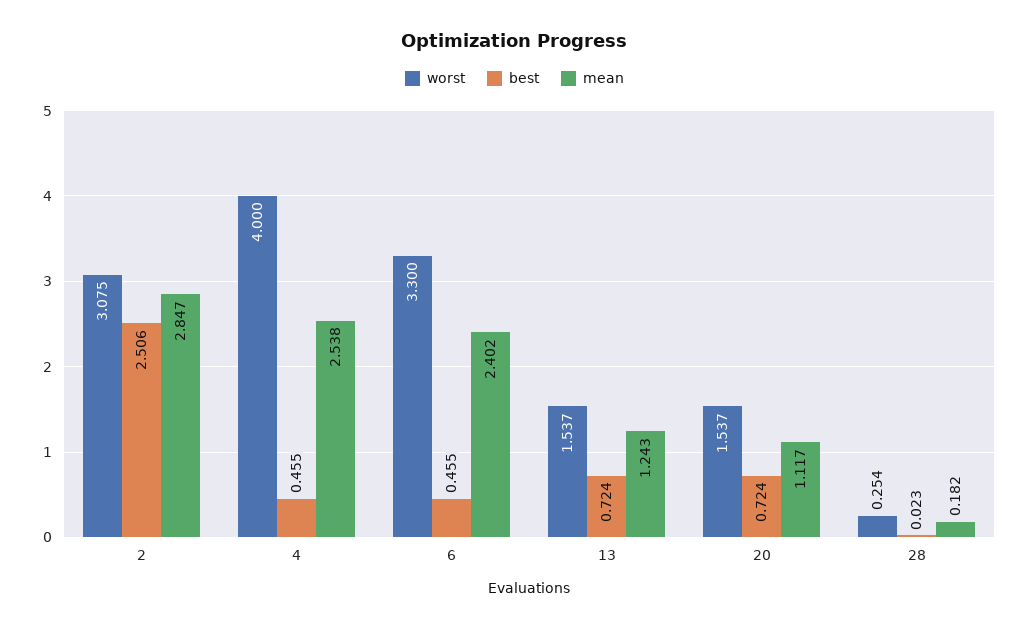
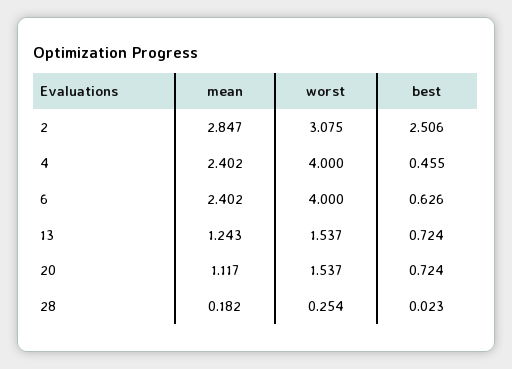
  {
    "worst": {
      "2": 3.075,
      "4": 4,
-     "6": 3.3,
+     "6": 4,
      "13": 1.537,
      "20": 1.537,
      "28": 0.254
    },
    "best": {
      "2": 2.506,
      "4": 0.455,
-     "6": 0.455,
+     "6": 0.626,
      "13": 0.724,
      "20": 0.724,
      "28": 0.023
    },
    "mean": {
      "2": 2.847,
-     "4": 2.538,
+     "4": 2.402,
      "6": 2.402,
      "13": 1.243,
      "20": 1.117,
      "28": 0.182
    }
  }

